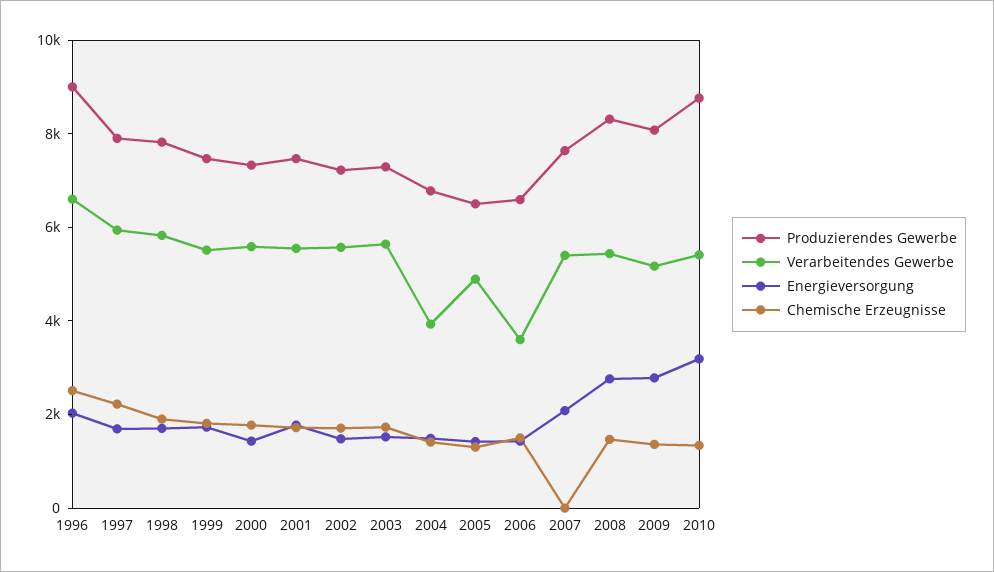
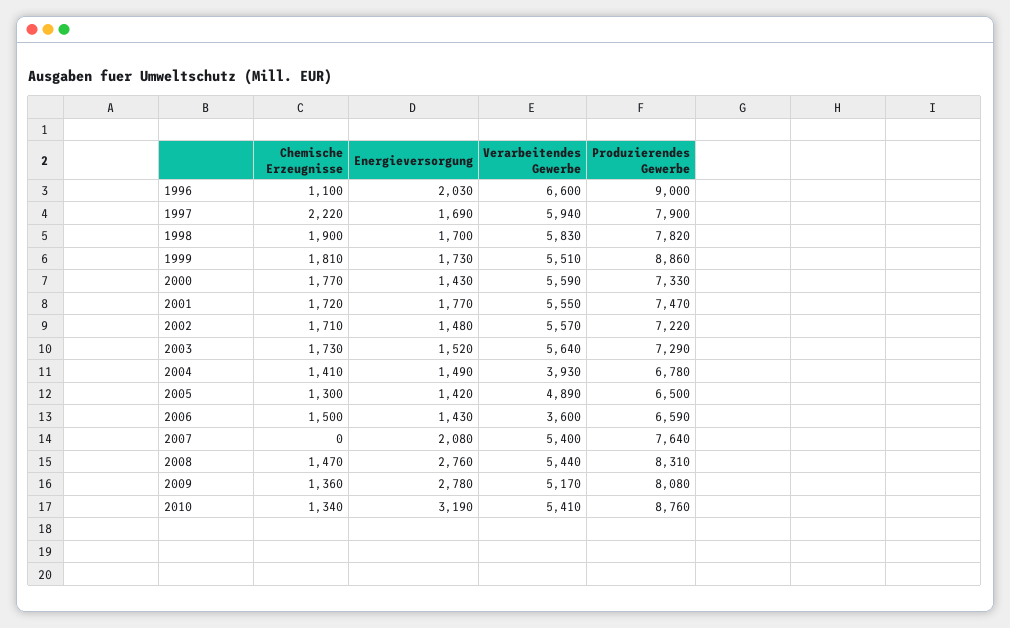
  {
    "Produzierendes Gewerbe": {
      "1996": 9000,
      "1997": 7900,
      "1998": 7820,
-     "1999": 7500,
+     "1999": 8860,
      "2000": 7330,
      "2001": 7470,
      "2002": 7220,
      "2003": 7290,
      "2004": 6780,
      "2005": 6500,
      "2006": 6590,
      "2007": 7640,
      "2008": 8310,
      "2009": 8080,
      "2010": 8760
    },
    "Verarbeitendes Gewerbe": {
      "1996": 6600,
      "1997": 5940,
      "1998": 5830,
      "1999": 5510,
      "2000": 5590,
      "2001": 5550,
      "2002": 5570,
      "2003": 5640,
      "2004": 3930,
      "2005": 4890,
      "2006": 3600,
      "2007": 5400,
      "2008": 5440,
      "2009": 5170,
      "2010": 5410
    },
    "Energieversorgung": {
      "1996": 2030,
      "1997": 1690,
      "1998": 1700,
      "1999": 1730,
      "2000": 1430,
      "2001": 1770,
      "2002": 1480,
      "2003": 1520,
      "2004": 1490,
      "2005": 1420,
      "2006": 1430,
      "2007": 2080,
      "2008": 2760,
      "2009": 2780,
      "2010": 3190
    },
    "Chemische Erzeugnisse": {
-     "1996": 2500,
+     "1996": 1100,
      "1997": 2220,
      "1998": 1900,
      "1999": 1810,
      "2000": 1770,
      "2001": 1720,
      "2002": 1710,
      "2003": 1730,
      "2004": 1410,
      "2005": 1300,
      "2006": 1500,
      "2007": 0,
      "2008": 1470,
      "2009": 1360,
      "2010": 1340
    }
  }

